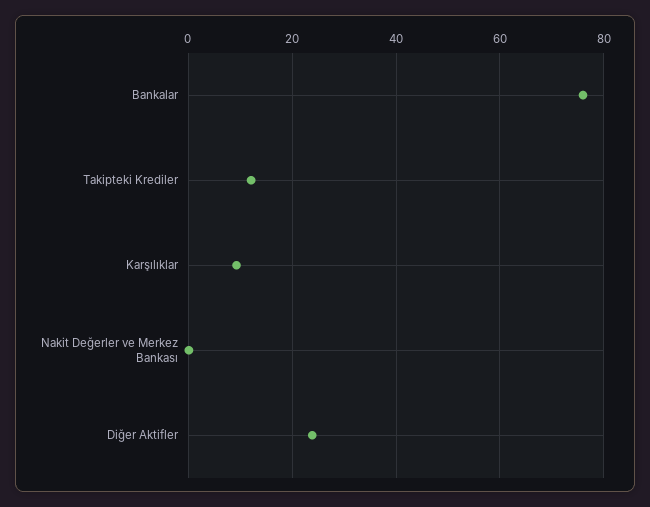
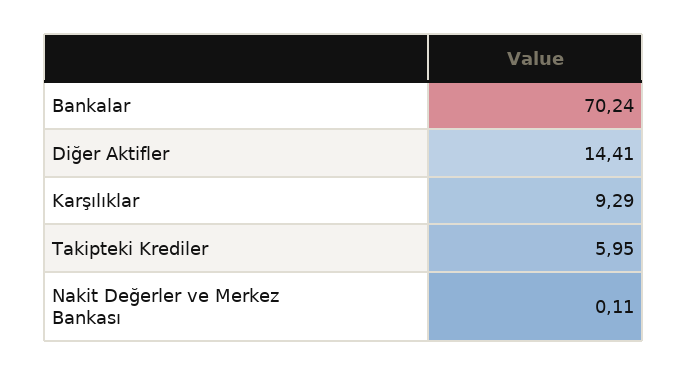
  {
-   "Bankalar": 76,
+   "Bankalar": 70.24,
-   "Takipteki Krediler": 12,
+   "Takipteki Krediler": 5.95,
    "Karşılıklar": 9.29,
    "Nakit Değerler ve Merkez Bankası": 0.11,
-   "Diğer Aktifler": 24
+   "Diğer Aktifler": 14.41
  }

